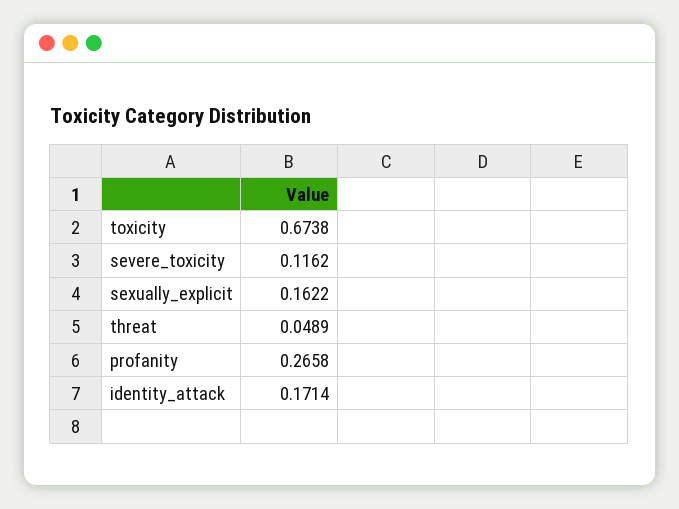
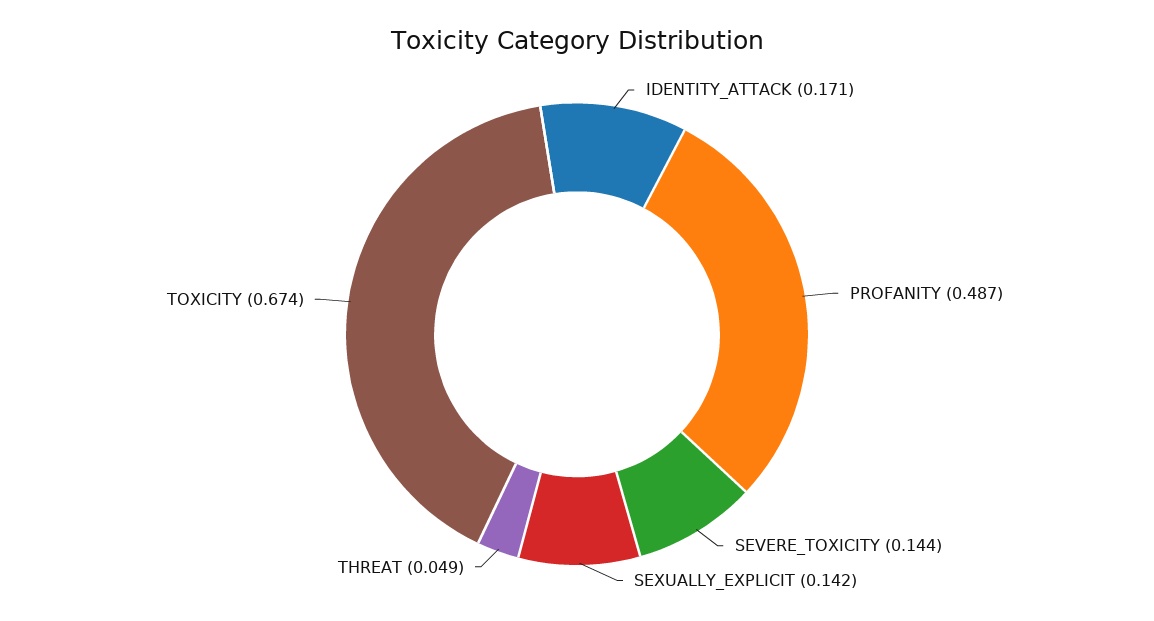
  {
    "toxicity": 0.6738,
-   "severe_toxicity": 0.1162,
+   "severe_toxicity": 0.144,
-   "sexually_explicit": 0.1622,
+   "sexually_explicit": 0.142,
    "threat": 0.0489,
-   "profanity": 0.2658,
+   "profanity": 0.487,
    "identity_attack": 0.1714
  }

